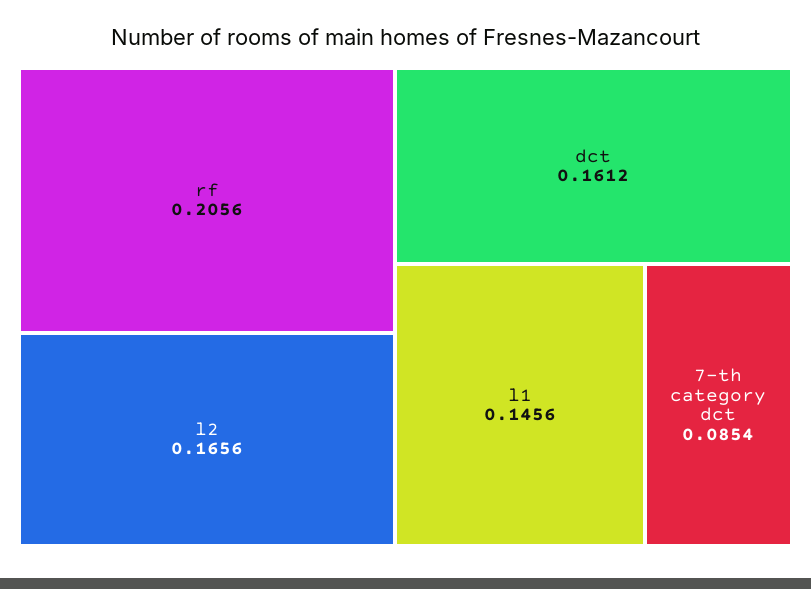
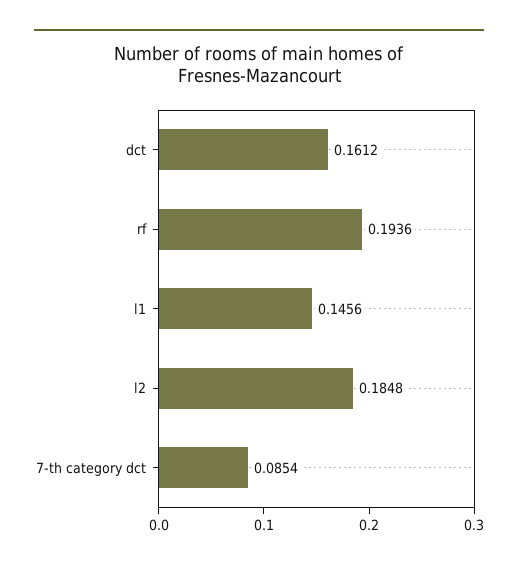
  {
-   "rf": 0.2056,
+   "rf": 0.1936,
-   "l2": 0.1656,
+   "l2": 0.1848,
    "dct": 0.1612,
    "l1": 0.1456,
    "7-th category dct": 0.0854
  }

